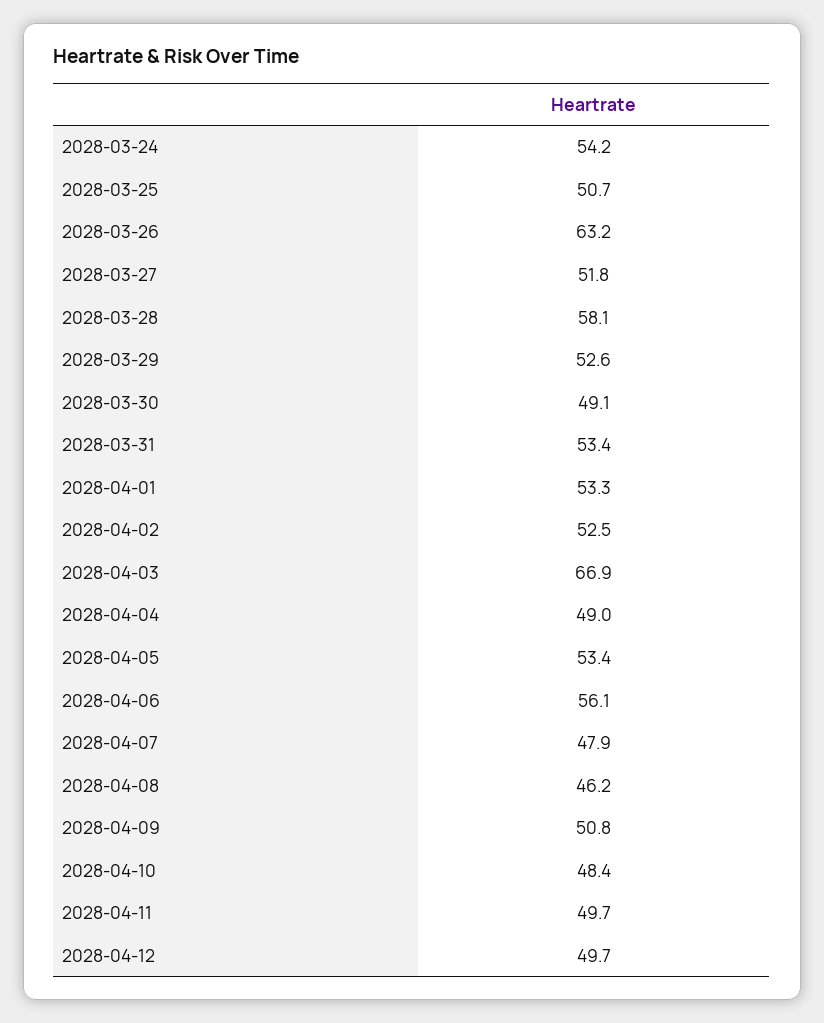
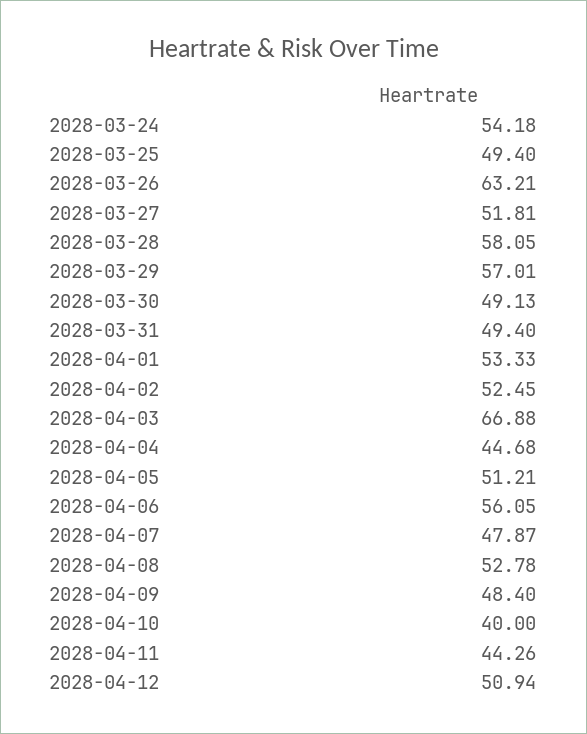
  {
    "2028-03-24": 54.18,
-   "2028-03-25": 50.7,
+   "2028-03-25": 49.4,
    "2028-03-26": 63.21,
    "2028-03-27": 51.81,
    "2028-03-28": 58.05,
-   "2028-03-29": 52.6,
+   "2028-03-29": 57.01,
    "2028-03-30": 49.13,
-   "2028-03-31": 53.4,
+   "2028-03-31": 49.4,
    "2028-04-01": 53.33,
    "2028-04-02": 52.45,
    "2028-04-03": 66.88,
-   "2028-04-04": 49,
+   "2028-04-04": 44.68,
-   "2028-04-05": 53.4,
+   "2028-04-05": 51.21,
    "2028-04-06": 56.05,
    "2028-04-07": 47.87,
-   "2028-04-08": 46.2,
+   "2028-04-08": 52.78,
-   "2028-04-09": 50.8,
+   "2028-04-09": 48.4,
-   "2028-04-10": 48.4,
+   "2028-04-10": 40,
-   "2028-04-11": 49.7,
+   "2028-04-11": 44.26,
-   "2028-04-12": 49.7
+   "2028-04-12": 50.94
  }

